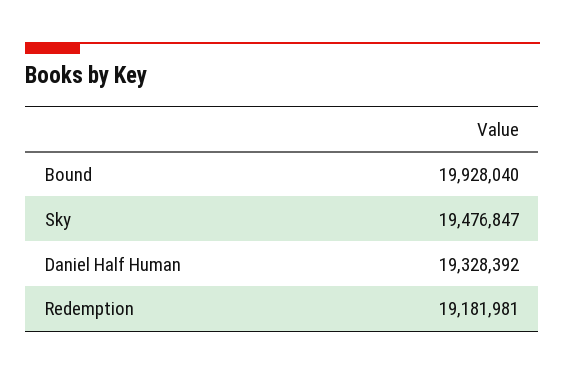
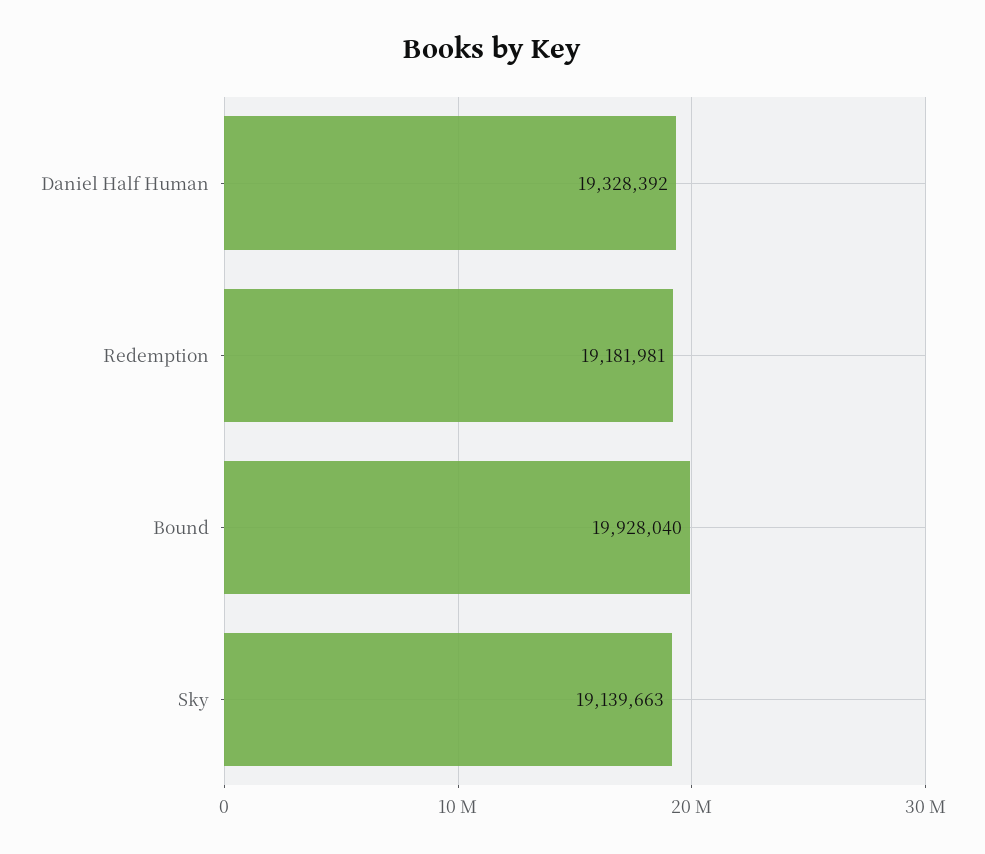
  {
    "Bound": 19928040,
-   "Sky": 19476847,
+   "Sky": 19139663,
    "Daniel Half Human": 19328392,
    "Redemption": 19181981
  }

